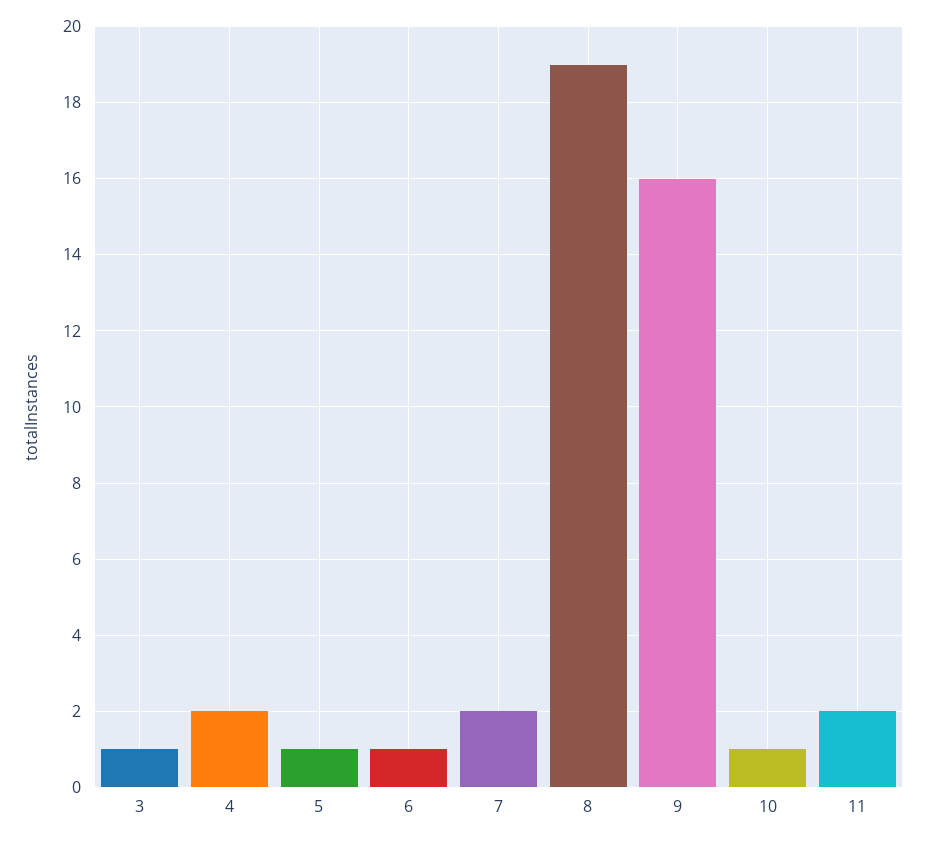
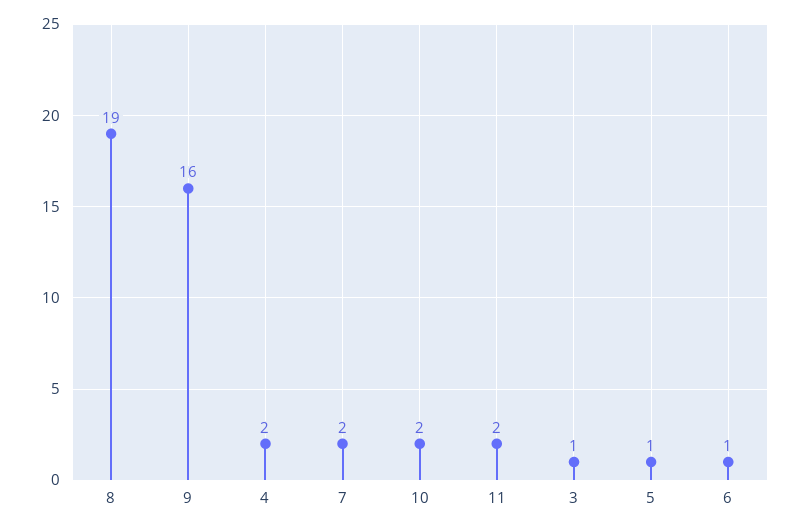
  {
    "3": 1,
    "4": 2,
    "5": 1,
    "6": 1,
    "7": 2,
    "8": 19,
    "9": 16,
-   "10": 1,
+   "10": 2,
    "11": 2
  }

